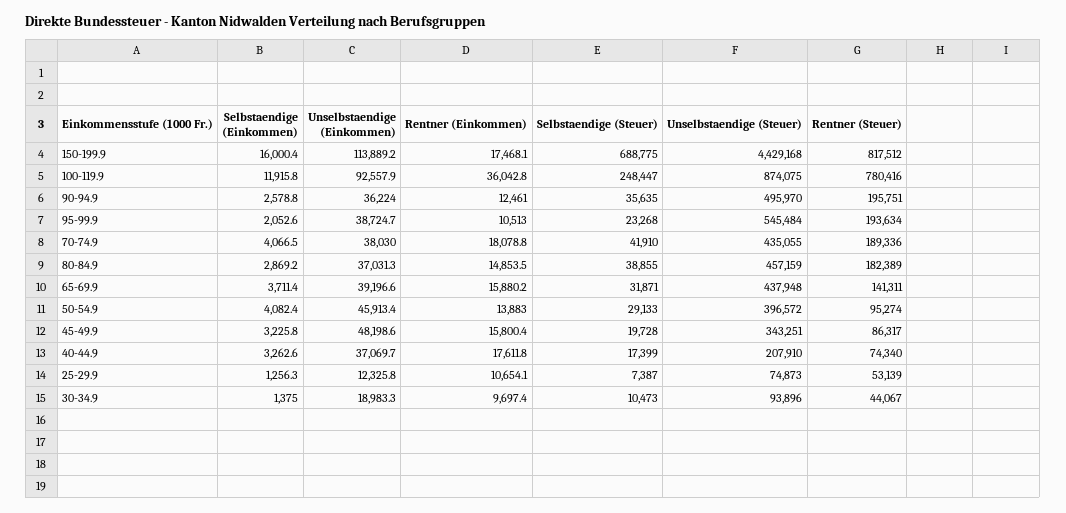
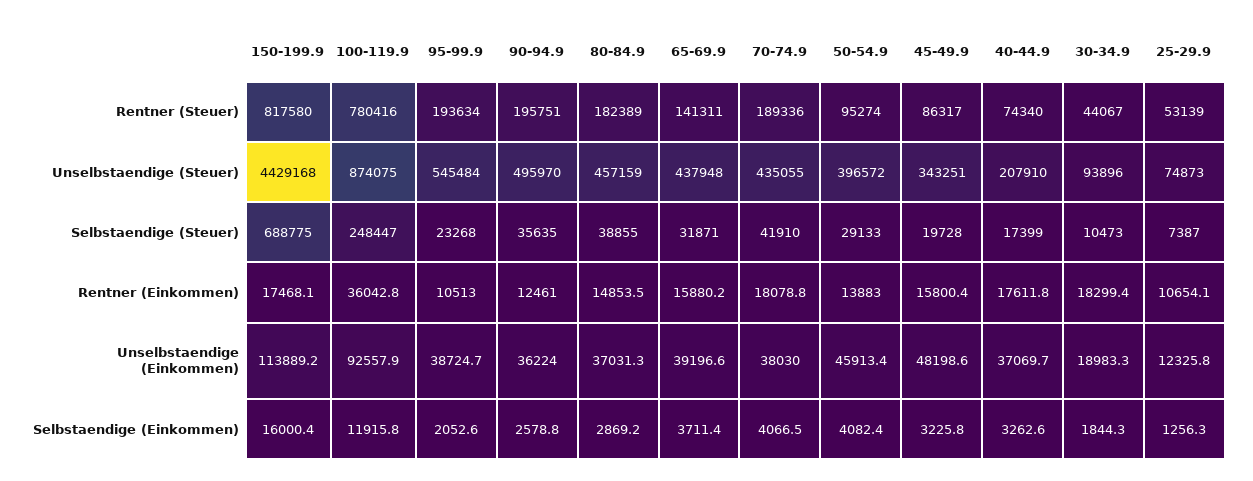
  {
    "Selbstaendige (Einkommen)": {
      "150-199.9": 16000.4,
      "100-119.9": 11915.8,
      "90-94.9": 2578.8,
      "95-99.9": 2052.6,
      "70-74.9": 4066.5,
      "80-84.9": 2869.2,
      "65-69.9": 3711.4,
      "50-54.9": 4082.4,
      "45-49.9": 3225.8,
      "40-44.9": 3262.6,
      "25-29.9": 1256.3,
-     "30-34.9": 1375
+     "30-34.9": 1844.3
    },
    "Unselbstaendige (Einkommen)": {
      "150-199.9": 113889.2,
      "100-119.9": 92557.9,
      "90-94.9": 36224,
      "95-99.9": 38724.7,
      "70-74.9": 38030,
      "80-84.9": 37031.3,
      "65-69.9": 39196.6,
      "50-54.9": 45913.4,
      "45-49.9": 48198.6,
      "40-44.9": 37069.7,
      "25-29.9": 12325.8,
      "30-34.9": 18983.3
    },
    "Rentner (Einkommen)": {
      "150-199.9": 17468.1,
      "100-119.9": 36042.8,
      "90-94.9": 12461,
      "95-99.9": 10513,
      "70-74.9": 18078.8,
      "80-84.9": 14853.5,
      "65-69.9": 15880.2,
      "50-54.9": 13883,
      "45-49.9": 15800.4,
      "40-44.9": 17611.8,
      "25-29.9": 10654.1,
-     "30-34.9": 9697.4
+     "30-34.9": 18299.4
    },
    "Selbstaendige (Steuer)": {
      "150-199.9": 688775,
      "100-119.9": 248447,
      "90-94.9": 35635,
      "95-99.9": 23268,
      "70-74.9": 41910,
      "80-84.9": 38855,
      "65-69.9": 31871,
      "50-54.9": 29133,
      "45-49.9": 19728,
      "40-44.9": 17399,
      "25-29.9": 7387,
      "30-34.9": 10473
    },
    "Unselbstaendige (Steuer)": {
      "150-199.9": 4429168,
      "100-119.9": 874075,
      "90-94.9": 495970,
      "95-99.9": 545484,
      "70-74.9": 435055,
      "80-84.9": 457159,
      "65-69.9": 437948,
      "50-54.9": 396572,
      "45-49.9": 343251,
      "40-44.9": 207910,
      "25-29.9": 74873,
      "30-34.9": 93896
    },
    "Rentner (Steuer)": {
-     "150-199.9": 817512,
+     "150-199.9": 817580,
      "100-119.9": 780416,
      "90-94.9": 195751,
      "95-99.9": 193634,
      "70-74.9": 189336,
      "80-84.9": 182389,
      "65-69.9": 141311,
      "50-54.9": 95274,
      "45-49.9": 86317,
      "40-44.9": 74340,
      "25-29.9": 53139,
      "30-34.9": 44067
    }
  }

